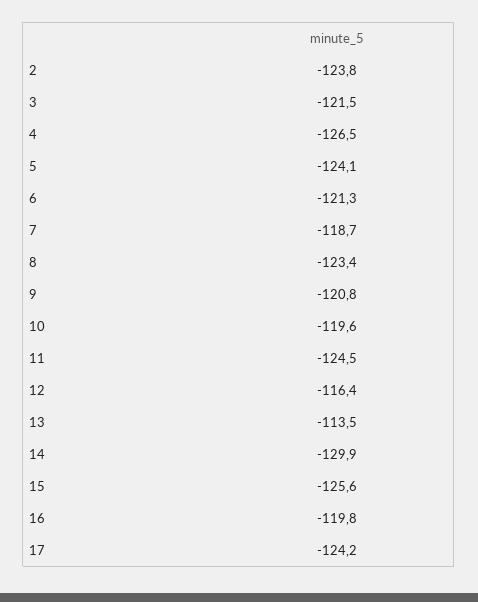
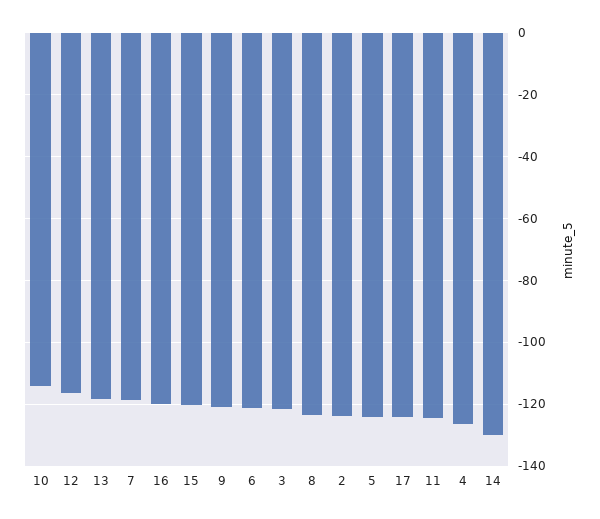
  {
    "2": -123.8,
    "3": -121.5,
    "4": -126.5,
    "5": -124.1,
    "6": -121.3,
    "7": -118.7,
    "8": -123.4,
    "9": -120.8,
-   "10": -119.6,
+   "10": -114,
    "11": -124.5,
    "12": -116.4,
-   "13": -113.5,
+   "13": -118,
    "14": -129.9,
-   "15": -125.6,
+   "15": -120,
    "16": -119.8,
    "17": -124.2
  }

